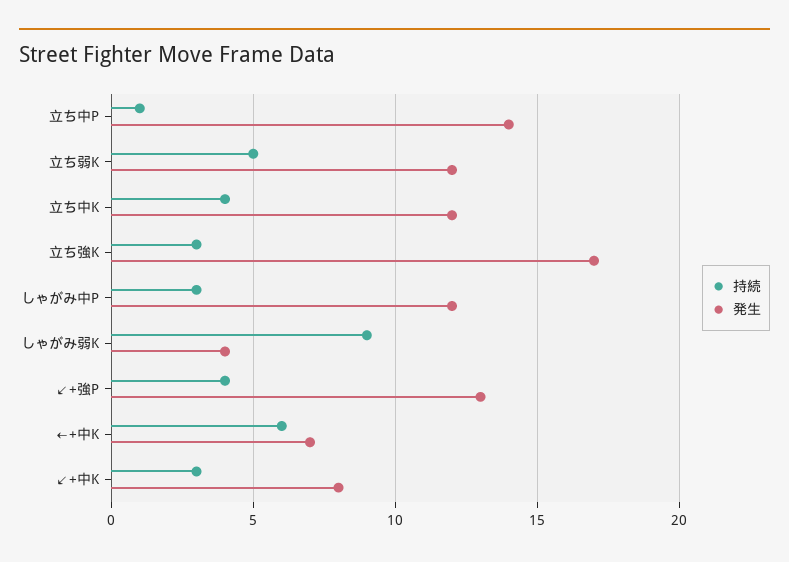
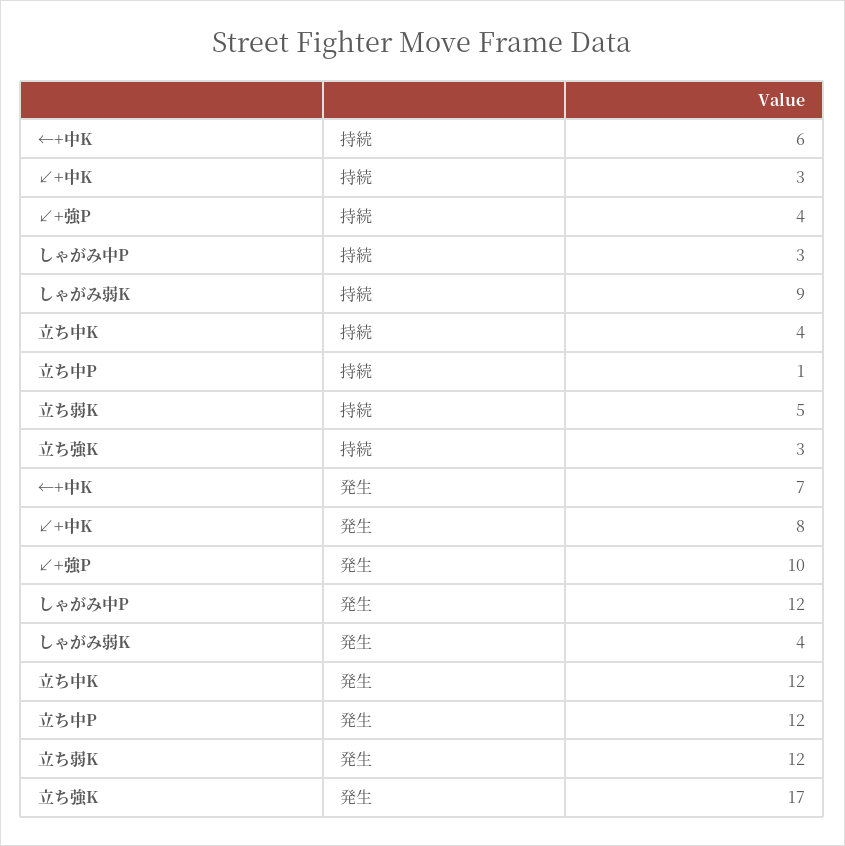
  {
    "持続": {
      "立ち中P": 1,
      "立ち弱K": 5,
      "立ち中K": 4,
      "立ち強K": 3,
      "しゃがみ中P": 3,
      "しゃがみ弱K": 9,
      "↙+強P": 4,
      "←+中K": 6,
      "↙+中K": 3
    },
    "発生": {
-     "立ち中P": 14,
+     "立ち中P": 12,
      "立ち弱K": 12,
      "立ち中K": 12,
      "立ち強K": 17,
      "しゃがみ中P": 12,
      "しゃがみ弱K": 4,
-     "↙+強P": 13,
+     "↙+強P": 10,
      "←+中K": 7,
      "↙+中K": 8
    }
  }

